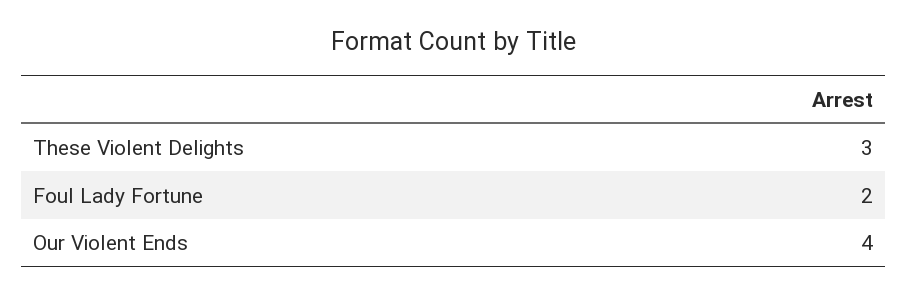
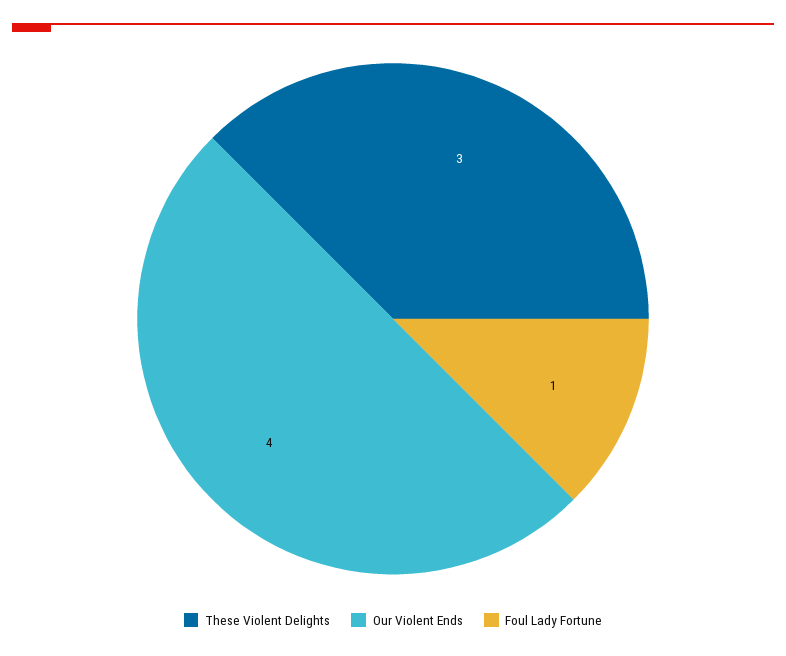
  {
    "These Violent Delights": 3,
-   "Foul Lady Fortune": 2,
+   "Foul Lady Fortune": 1,
    "Our Violent Ends": 4
  }

